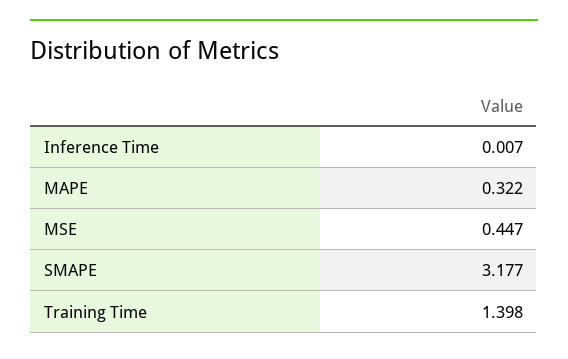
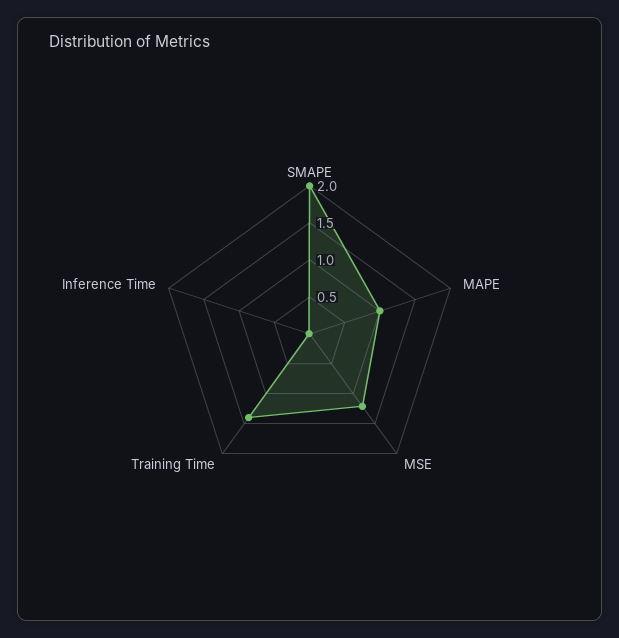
  {
    "Inference Time": 0.007,
-   "MAPE": 0.322,
+   "MAPE": 1,
-   "MSE": 0.447,
+   "MSE": 1.25,
-   "SMAPE": 3.177,
+   "SMAPE": 2,
    "Training Time": 1.398
  }

